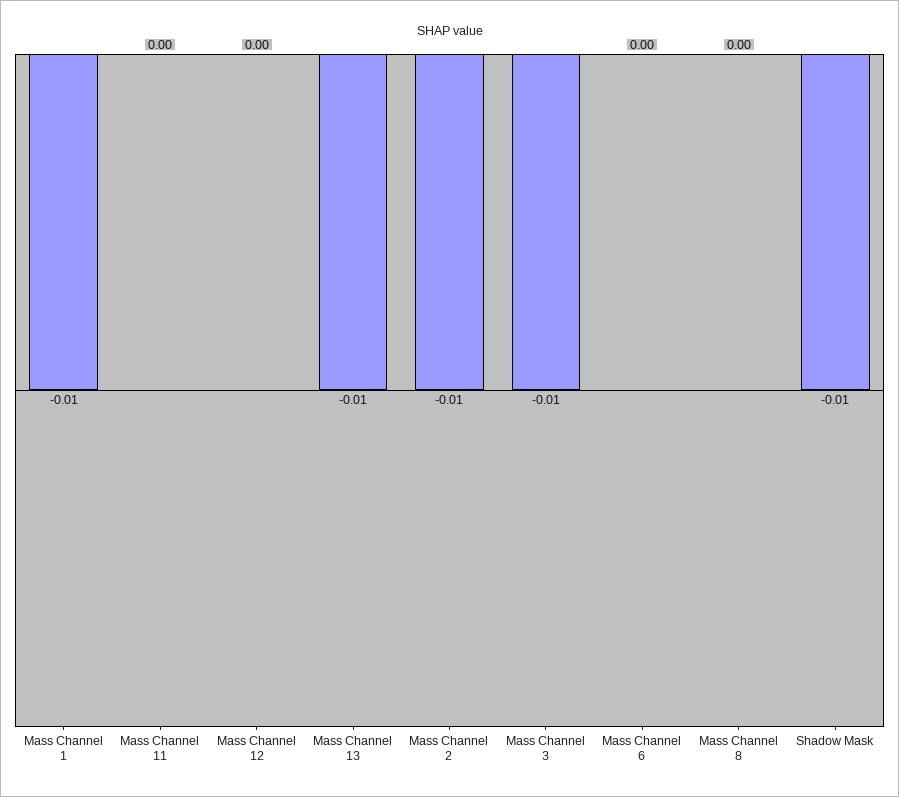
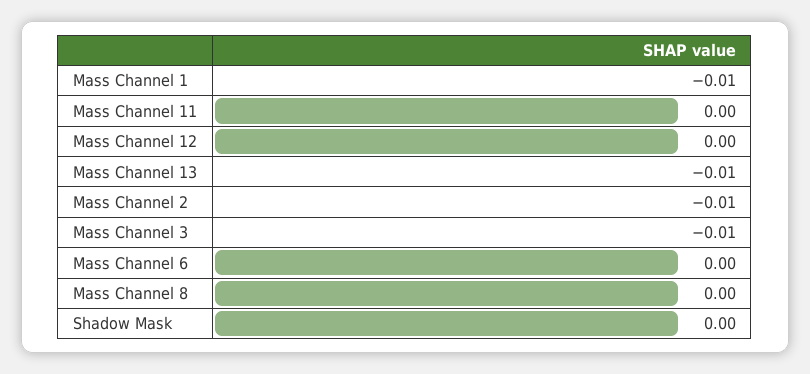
  {
    "Mass Channel 1": -0.01,
    "Mass Channel 11": 0,
    "Mass Channel 12": 0,
    "Mass Channel 13": -0.01,
    "Mass Channel 2": -0.01,
    "Mass Channel 3": -0.01,
    "Mass Channel 6": 0,
    "Mass Channel 8": 0,
-   "Shadow Mask": -0.01
+   "Shadow Mask": 0
  }

